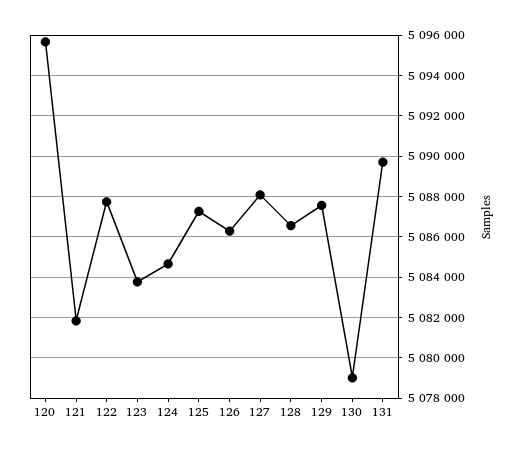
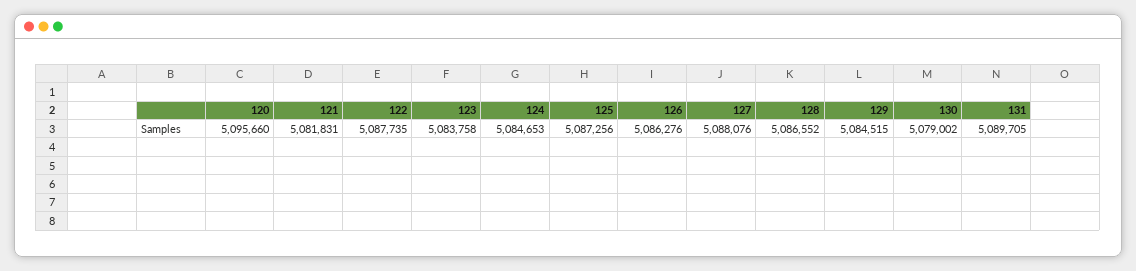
  {
    "120": 5095660,
    "121": 5081831,
    "122": 5087735,
    "123": 5083758,
    "124": 5084653,
    "125": 5087256,
    "126": 5086276,
    "127": 5088076,
    "128": 5086552,
-   "129": 5087500,
+   "129": 5084515,
    "130": 5079002,
    "131": 5089705
  }

